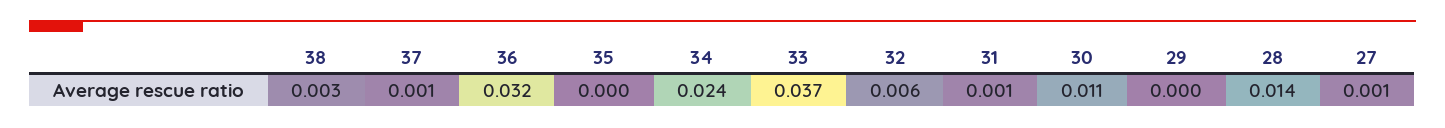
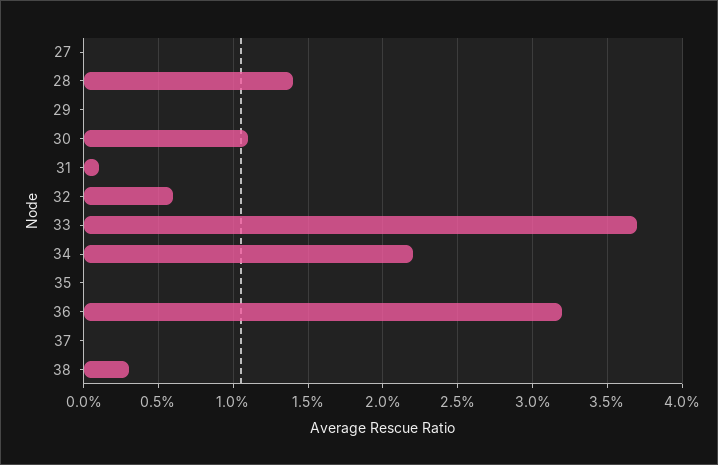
  {
    "38": 0.003,
-   "37": 0.001,
+   "37": 0,
    "36": 0.032,
    "35": 0,
-   "34": 0.024,
+   "34": 0.022,
    "33": 0.037,
    "32": 0.006,
    "31": 0.001,
    "30": 0.011,
    "29": 0,
    "28": 0.014,
-   "27": 0.001
+   "27": 0
  }

